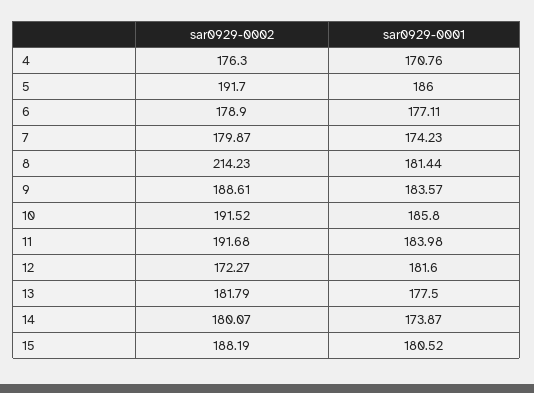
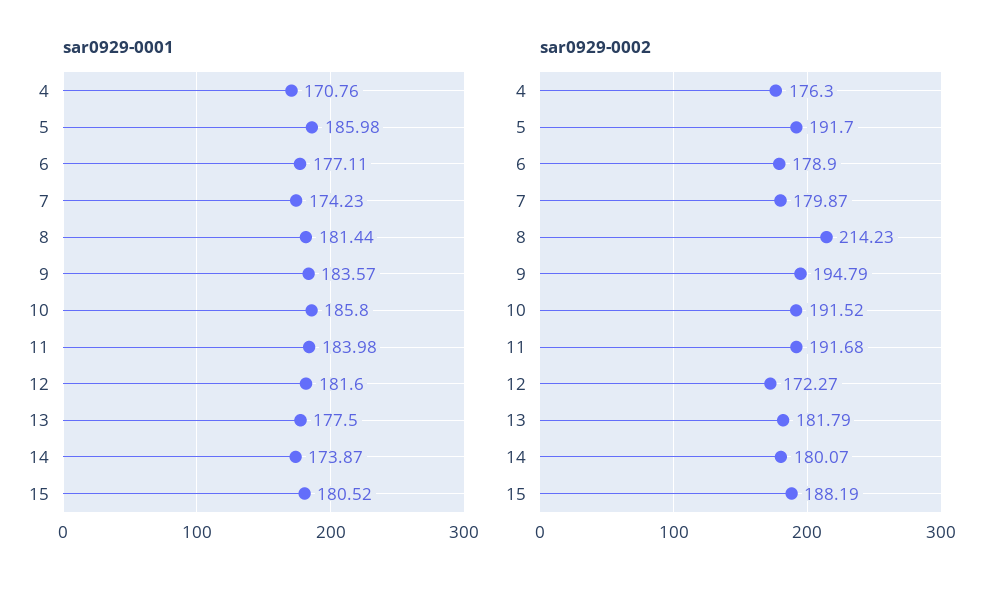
  {
    "sar0929-0002": {
      "4": 176.3,
      "5": 191.7,
      "6": 178.9,
      "7": 179.87,
      "8": 214.23,
-     "9": 188.61,
+     "9": 194.79,
      "10": 191.52,
      "11": 191.68,
      "12": 172.27,
      "13": 181.79,
      "14": 180.07,
      "15": 188.19
    },
    "sar0929-0001": {
      "4": 170.76,
-     "5": 186,
+     "5": 185.98,
      "6": 177.11,
      "7": 174.23,
      "8": 181.44,
      "9": 183.57,
      "10": 185.8,
      "11": 183.98,
      "12": 181.6,
      "13": 177.5,
      "14": 173.87,
      "15": 180.52
    }
  }

